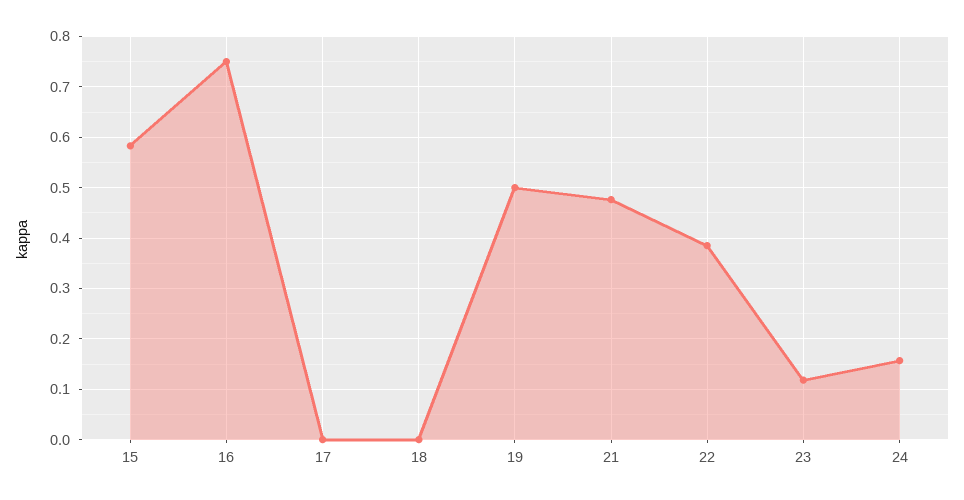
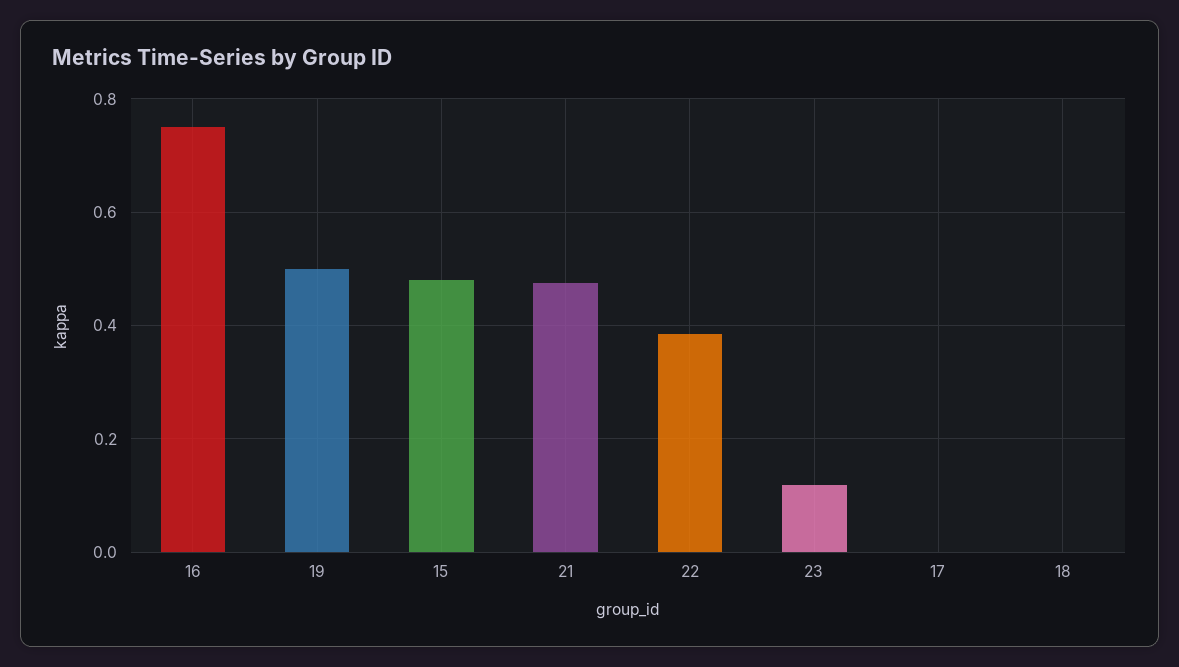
  {
-   "15": 0.58,
+   "15": 0.48,
    "16": 0.76,
    "17": 0,
    "18": 0,
    "19": 0.5,
    "21": 0.48,
    "22": 0.38,
-   "23": 0.12,
+   "23": 0.12
-   "24": 0.16
  }

